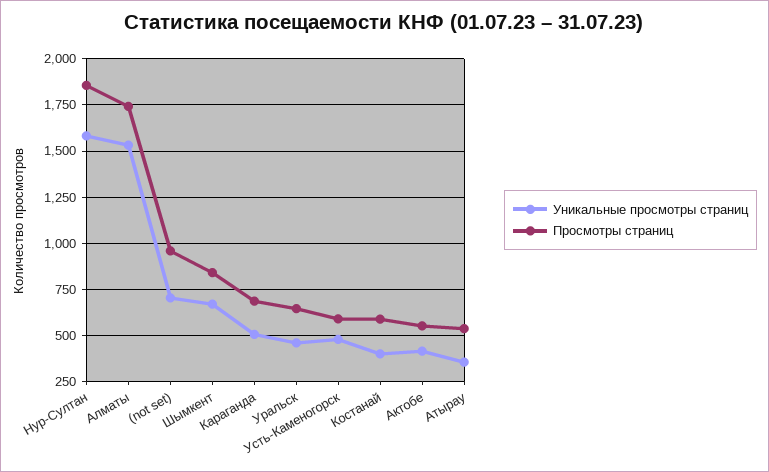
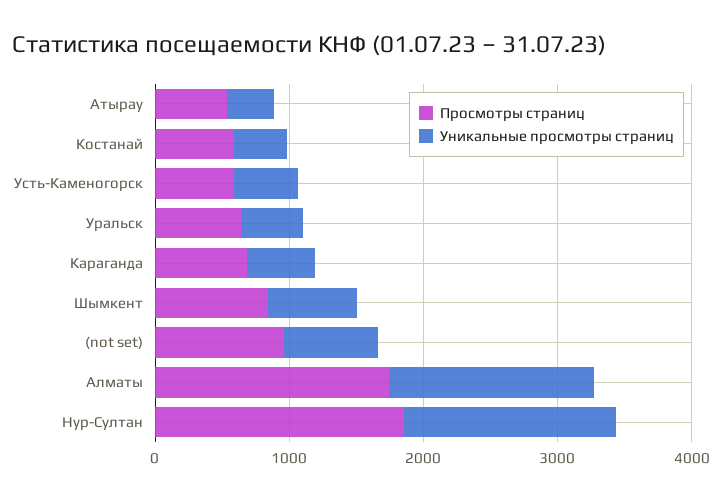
  {
    "Уникальные просмотры страниц": {
      "Нур-Султан": 1600,
      "Алматы": 1550,
      "(not set)": 700,
      "Шымкент": 650,
      "Караганда": 500,
      "Уральск": 450,
      "Усть-Каменогорск": 500,
      "Костанай": 400,
-     "Актобе": 400,
      "Атырау": 350
    },
    "Просмотры страниц": {
      "Нур-Султан": 1850,
      "Алматы": 1750,
      "(not set)": 950,
      "Шымкент": 850,
      "Караганда": 700,
      "Уральск": 650,
      "Усть-Каменогорск": 600,
      "Костанай": 600,
-     "Актобе": 550,
      "Атырау": 550
    }
  }

